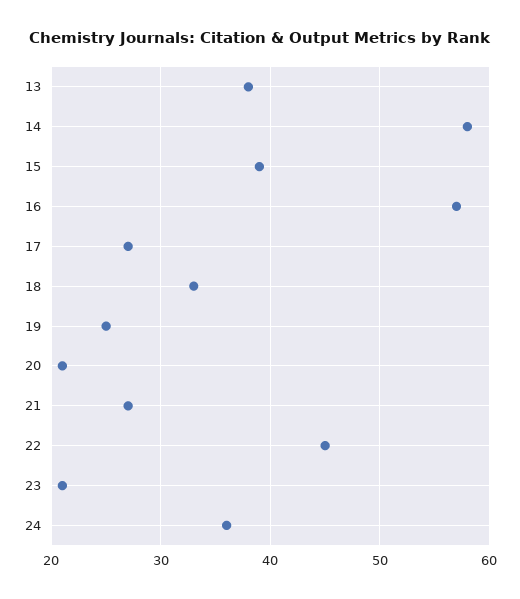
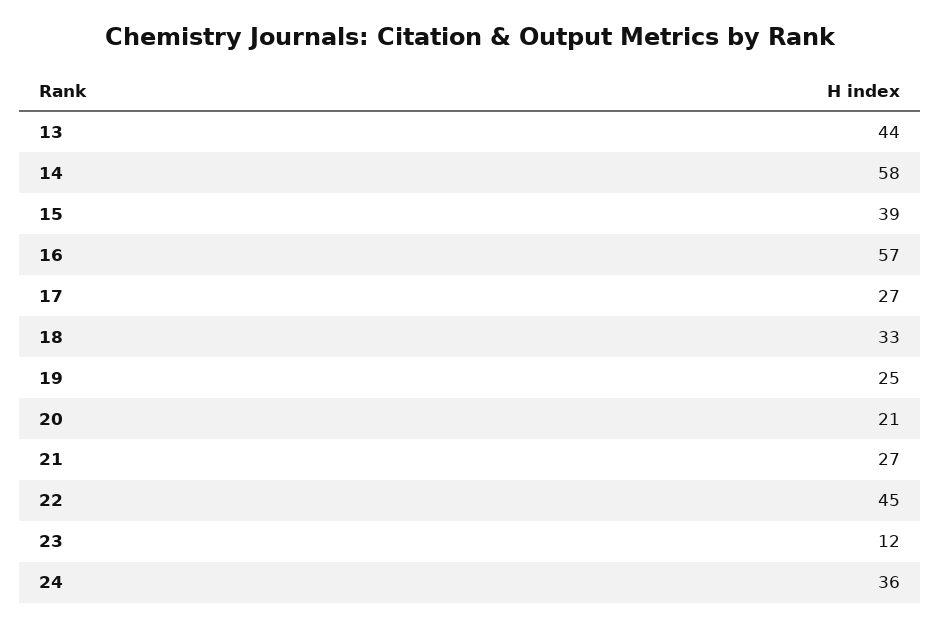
  {
-   "13": 38,
+   "13": 44,
    "14": 58,
    "15": 39,
    "16": 57,
    "17": 27,
    "18": 33,
    "19": 25,
    "20": 21,
    "21": 27,
    "22": 45,
-   "23": 21,
+   "23": 12,
    "24": 36
  }

